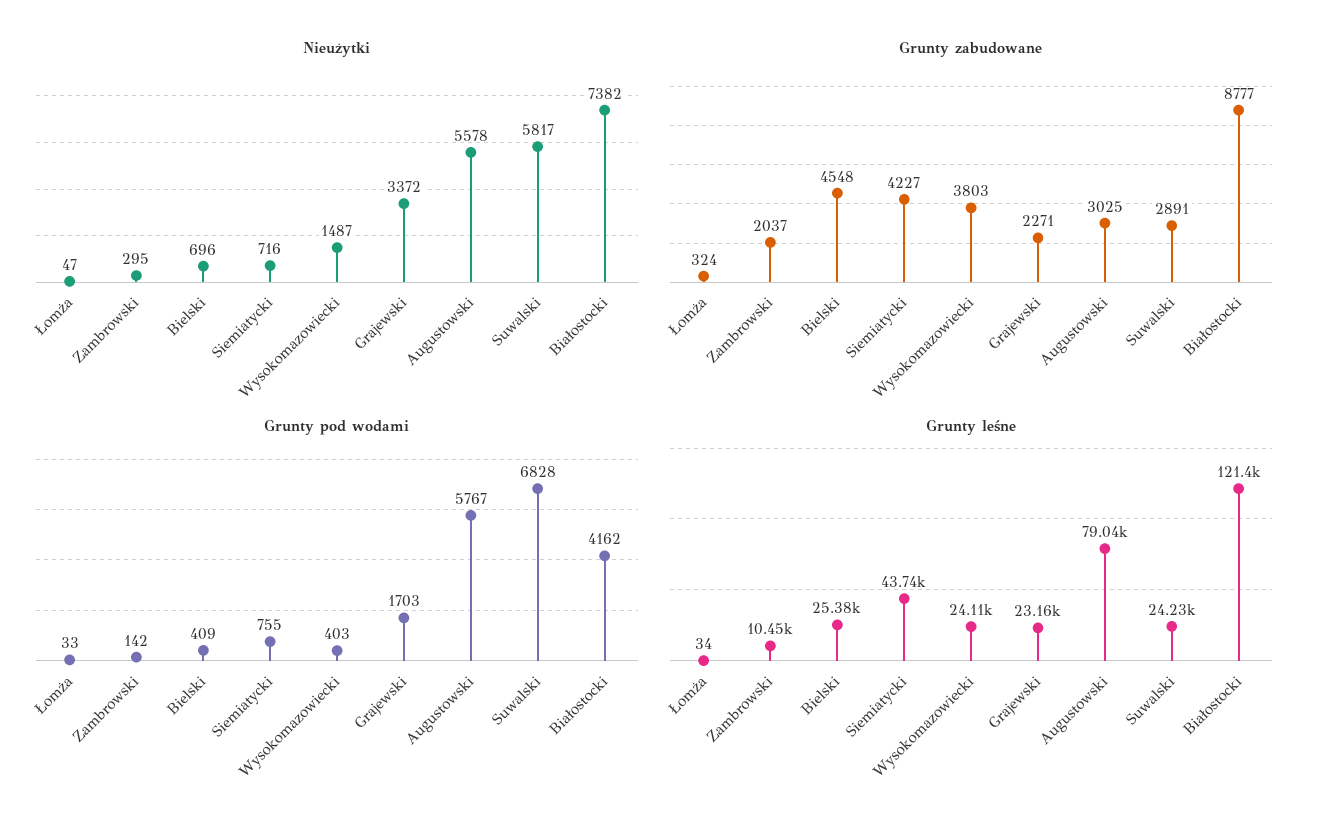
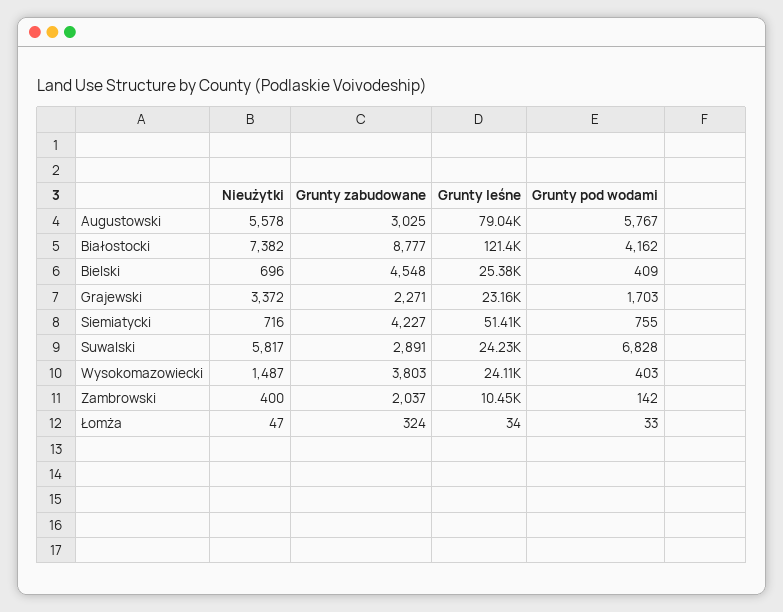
  {
    "Nieużytki": {
      "Łomża": 47,
-     "Zambrowski": 295,
+     "Zambrowski": 400,
      "Bielski": 696,
      "Siemiatycki": 716,
      "Wysokomazowiecki": 1487,
      "Grajewski": 3372,
      "Augustowski": 5578,
      "Suwalski": 5817,
      "Białostocki": 7382
    },
    "Grunty zabudowane": {
      "Łomża": 324,
      "Zambrowski": 2037,
      "Bielski": 4548,
      "Siemiatycki": 4227,
      "Wysokomazowiecki": 3803,
      "Grajewski": 2271,
      "Augustowski": 3025,
      "Suwalski": 2891,
      "Białostocki": 8777
    },
    "Grunty pod wodami": {
      "Łomża": 33,
      "Zambrowski": 142,
      "Bielski": 409,
      "Siemiatycki": 755,
      "Wysokomazowiecki": 403,
      "Grajewski": 1703,
      "Augustowski": 5767,
      "Suwalski": 6828,
      "Białostocki": 4162
    },
    "Grunty leśne": {
      "Łomża": 34,
      "Zambrowski": 10450,
      "Bielski": 25380,
-     "Siemiatycki": 43740,
+     "Siemiatycki": 51410,
      "Wysokomazowiecki": 24110,
      "Grajewski": 23160,
      "Augustowski": 79040,
      "Suwalski": 24230,
      "Białostocki": 121400
    }
  }

